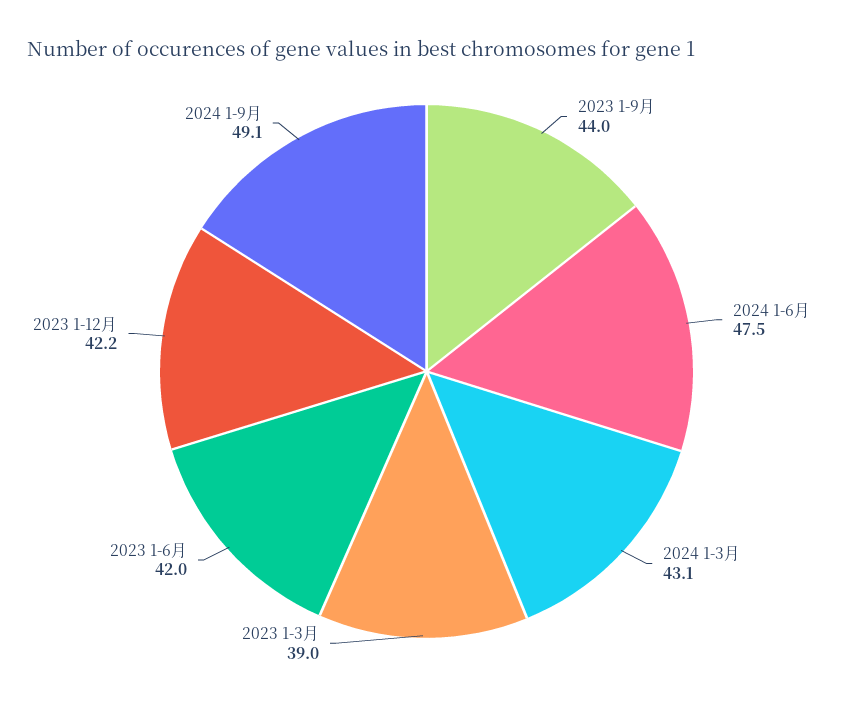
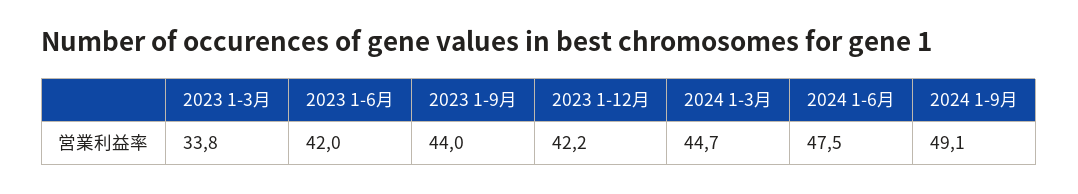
  {
    "2023 1-9月": 44,
    "2024 1-6月": 47.5,
-   "2024 1-3月": 43.1,
+   "2024 1-3月": 44.7,
-   "2023 1-3月": 39,
+   "2023 1-3月": 33.8,
    "2023 1-6月": 42,
    "2023 1-12月": 42.2,
    "2024 1-9月": 49.1
  }

